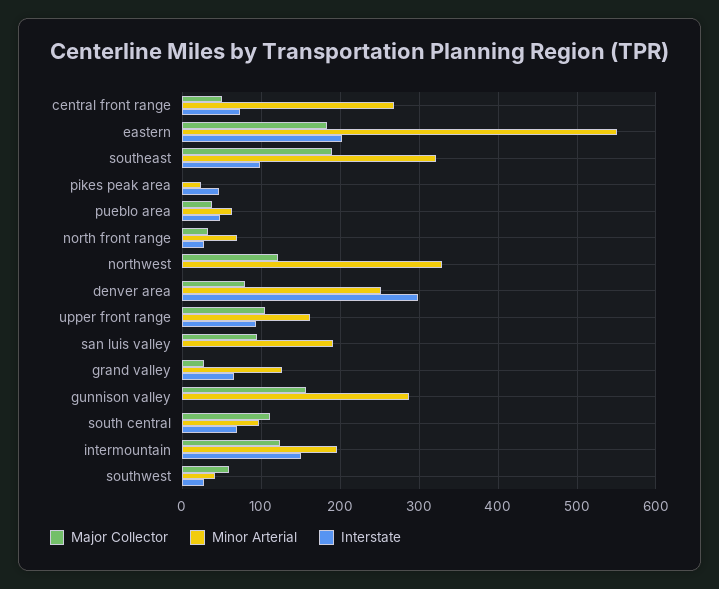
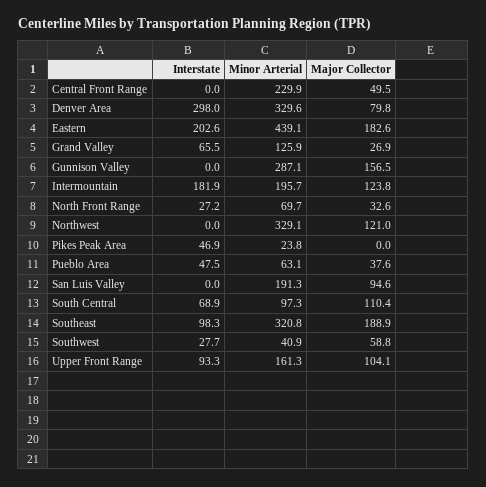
  {
    "Major Collector": {
      "central front range": 49.5,
      "eastern": 182.6,
      "southeast": 188.9,
      "pikes peak area": 0,
      "pueblo area": 37.6,
      "north front range": 32.6,
      "northwest": 121,
      "denver area": 79.8,
      "upper front range": 104.1,
      "san luis valley": 94.6,
      "grand valley": 26.9,
      "gunnison valley": 156.5,
      "south central": 110.4,
      "intermountain": 123.8,
      "southwest": 58.8
    },
    "Minor Arterial": {
-     "central front range": 270,
+     "central front range": 229.9,
-     "eastern": 550,
+     "eastern": 439.1,
      "southeast": 320.8,
      "pikes peak area": 23.8,
      "pueblo area": 63.1,
      "north front range": 69.7,
      "northwest": 329.1,
-     "denver area": 250,
+     "denver area": 329.6,
      "upper front range": 161.3,
      "san luis valley": 191.3,
      "grand valley": 125.9,
      "gunnison valley": 287.1,
      "south central": 97.3,
      "intermountain": 195.7,
      "southwest": 40.9
    },
    "Interstate": {
-     "central front range": 70,
+     "central front range": 0,
      "eastern": 202.6,
      "southeast": 98.3,
      "pikes peak area": 46.9,
      "pueblo area": 47.5,
      "north front range": 27.2,
      "northwest": 0,
      "denver area": 298,
      "upper front range": 93.3,
      "san luis valley": 0,
      "grand valley": 65.5,
      "gunnison valley": 0,
      "south central": 68.9,
-     "intermountain": 150,
+     "intermountain": 181.9,
      "southwest": 27.7
    }
  }

